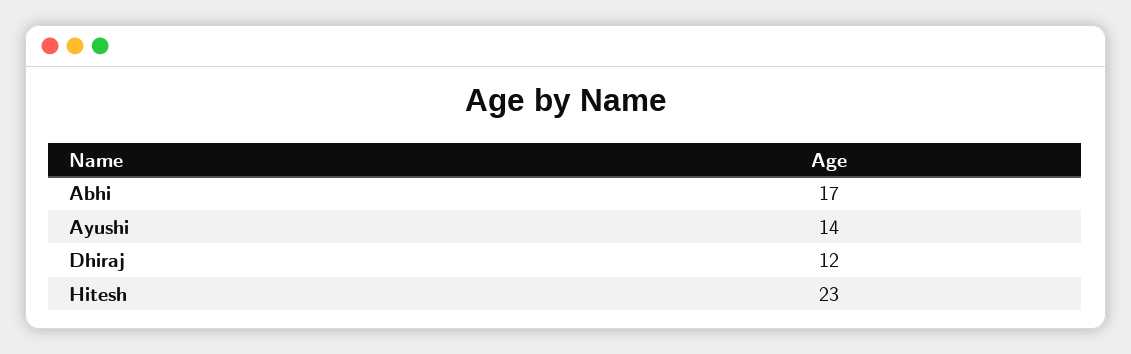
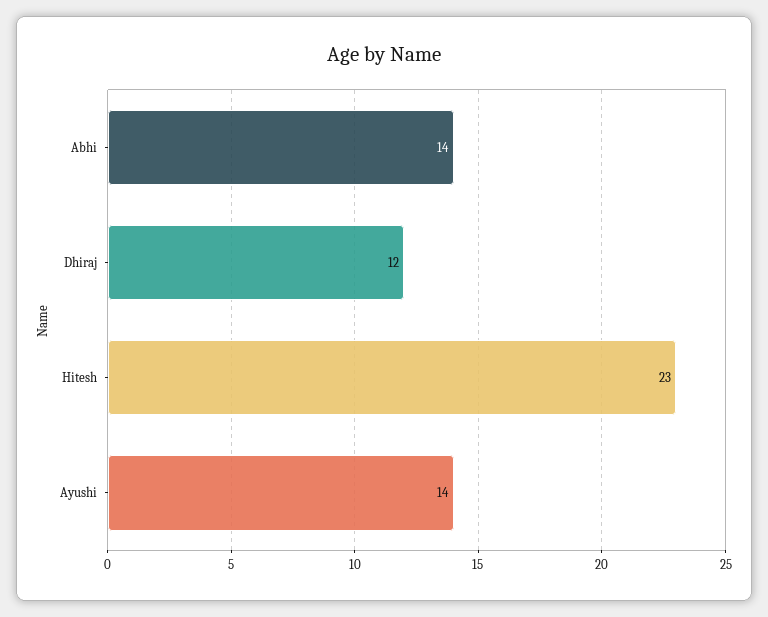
  {
-   "Abhi": 17,
+   "Abhi": 14,
    "Ayushi": 14,
    "Dhiraj": 12,
    "Hitesh": 23
  }

